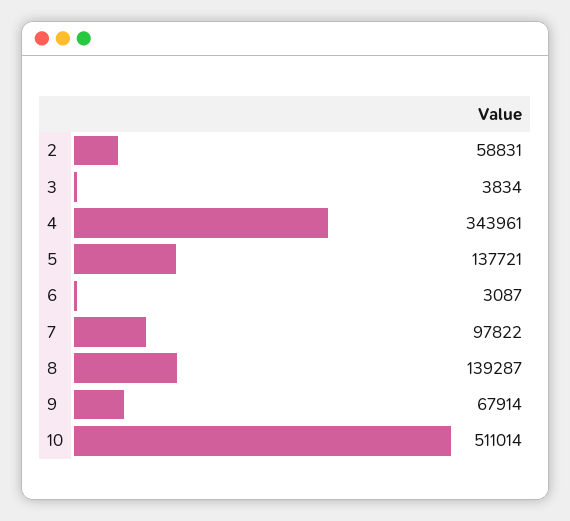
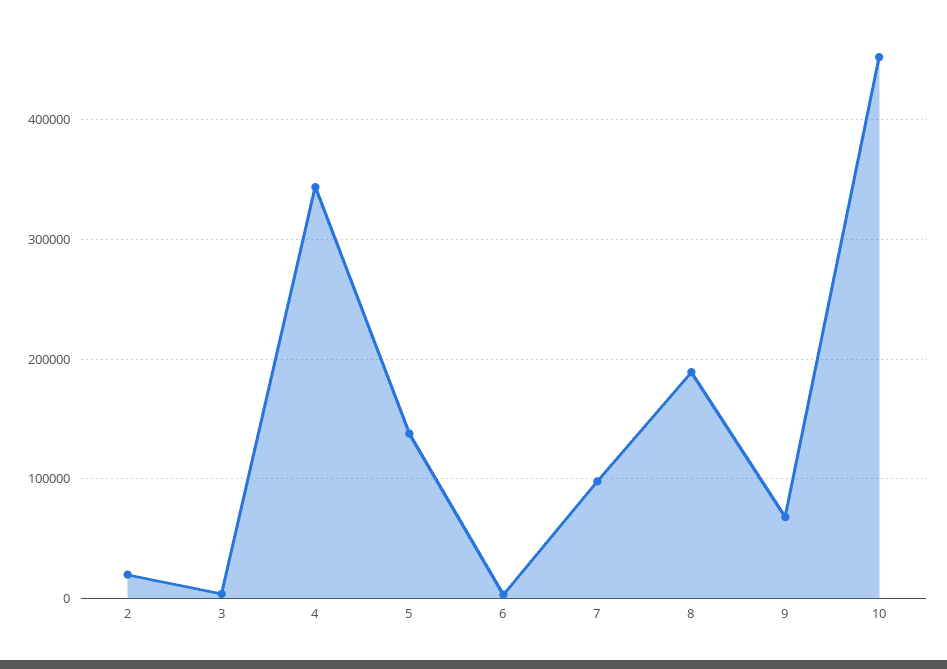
  {
-   "2": 58831,
+   "2": 20000,
    "3": 3834,
    "4": 343961,
    "5": 137721,
    "6": 3087,
    "7": 97822,
-   "8": 139287,
+   "8": 190000,
    "9": 67914,
-   "10": 511014
+   "10": 450000
  }

